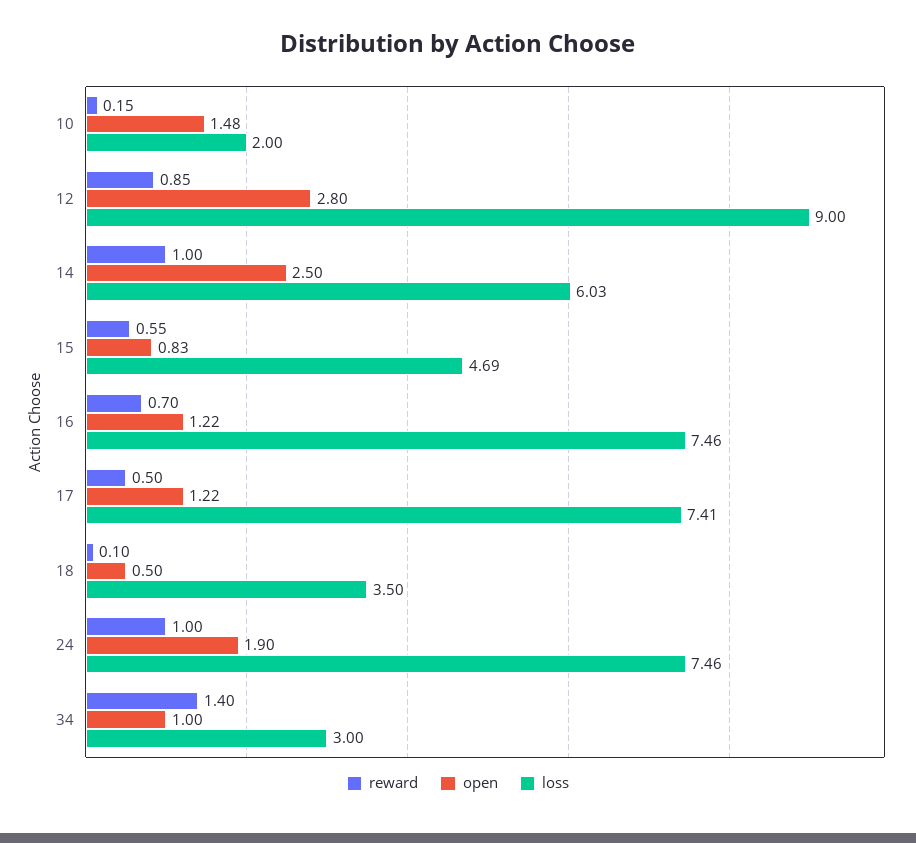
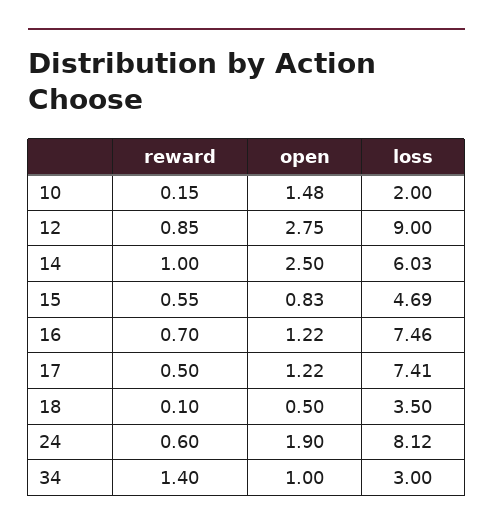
  {
    "reward": {
      "10": 0.15,
      "12": 0.85,
      "14": 1,
      "15": 0.55,
      "16": 0.7,
      "17": 0.5,
      "18": 0.1,
-     "24": 1,
+     "24": 0.6,
      "34": 1.4
    },
    "open": {
      "10": 1.48,
-     "12": 2.8,
+     "12": 2.75,
      "14": 2.5,
      "15": 0.83,
      "16": 1.22,
      "17": 1.22,
      "18": 0.5,
      "24": 1.9,
      "34": 1
    },
    "loss": {
      "10": 2,
      "12": 9,
      "14": 6.03,
      "15": 4.69,
      "16": 7.46,
      "17": 7.41,
      "18": 3.5,
-     "24": 7.46,
+     "24": 8.12,
      "34": 3
    }
  }

